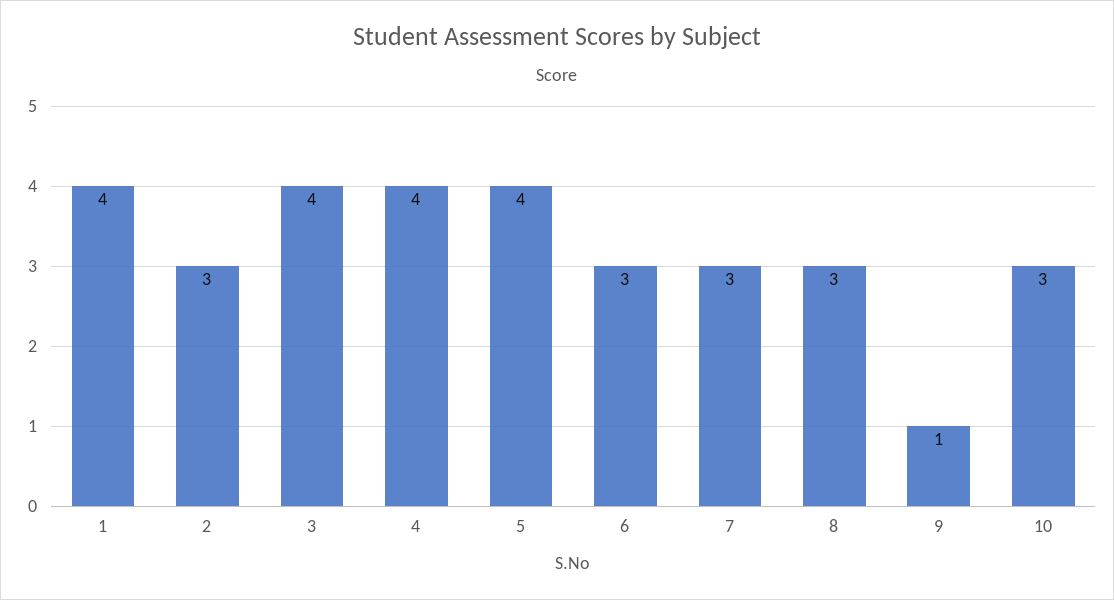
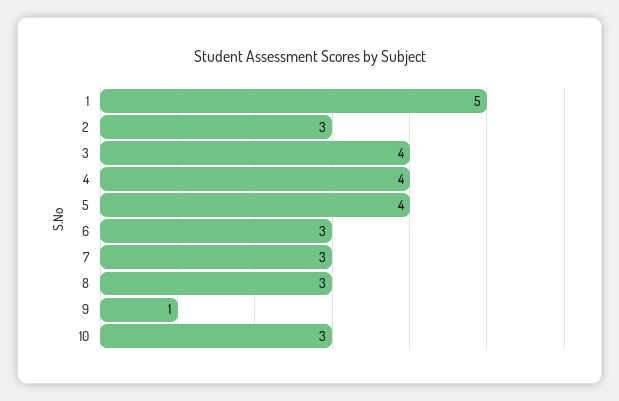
  {
-   "1": 4,
+   "1": 5,
    "2": 3,
    "3": 4,
    "4": 4,
    "5": 4,
    "6": 3,
    "7": 3,
    "8": 3,
    "9": 1,
    "10": 3
  }

